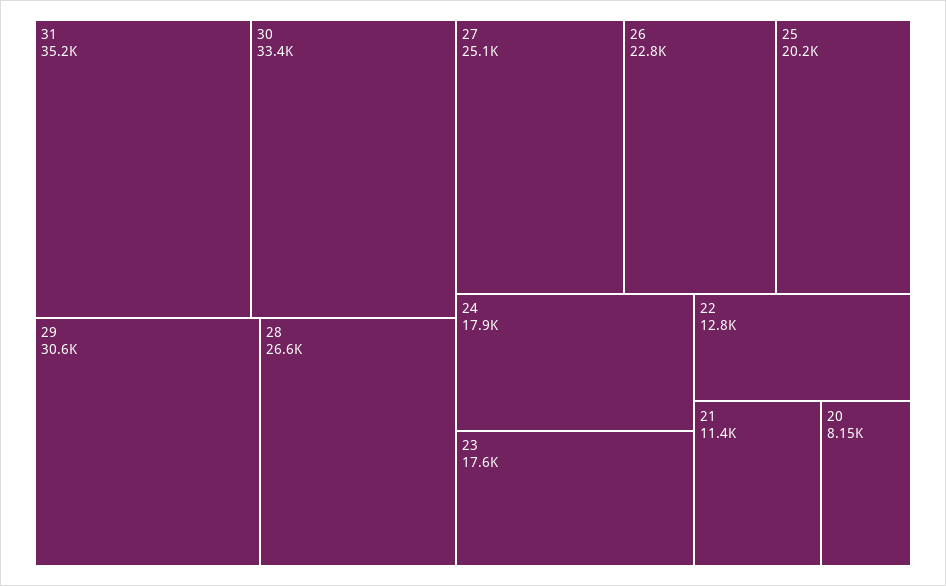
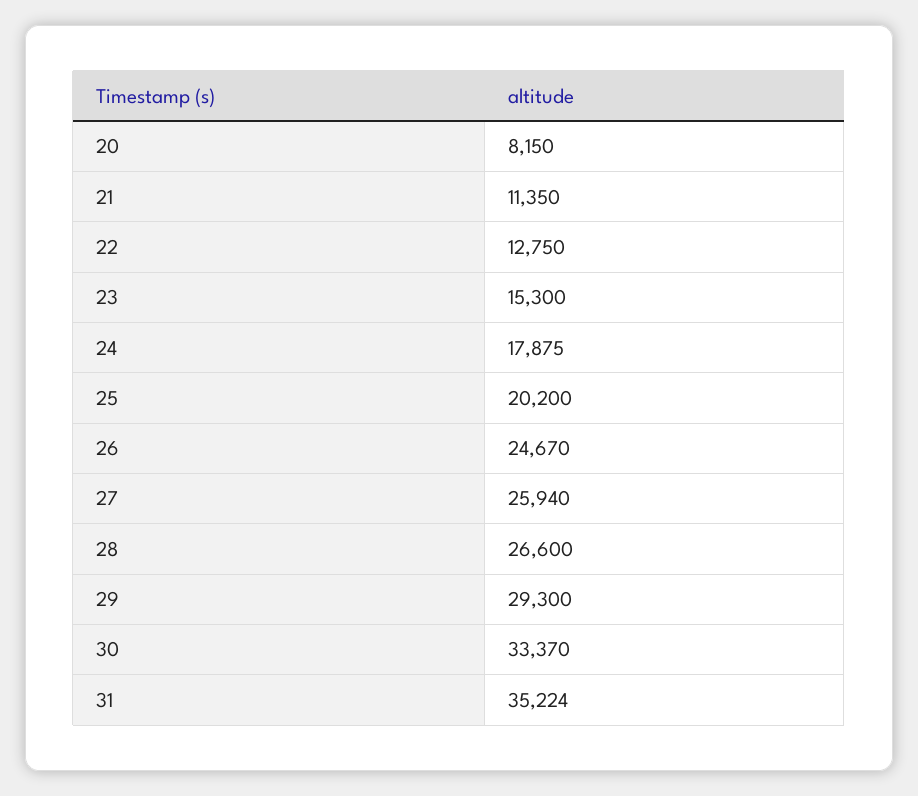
  {
    "31": 35224,
    "30": 33370,
-   "29": 30600,
+   "29": 29300,
    "28": 26600,
-   "27": 25100,
+   "27": 25940,
-   "26": 22800,
+   "26": 24670,
    "25": 20200,
    "24": 17875,
-   "23": 17600,
+   "23": 15300,
    "22": 12750,
    "21": 11350,
    "20": 8150
  }

